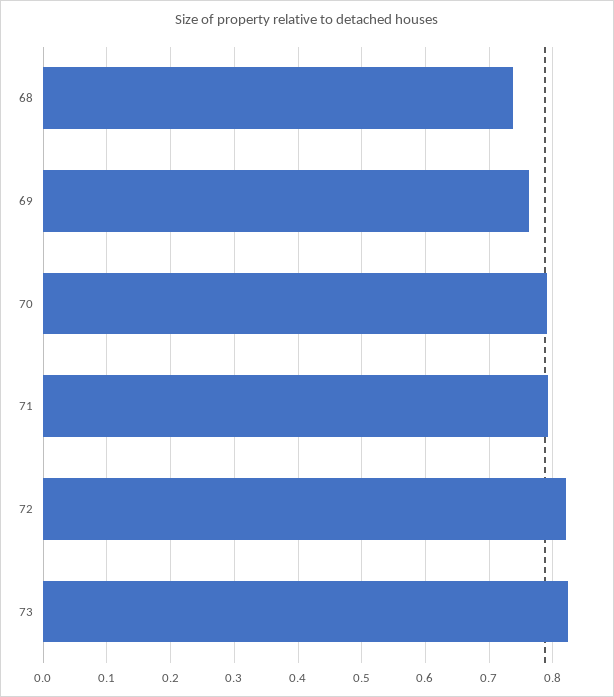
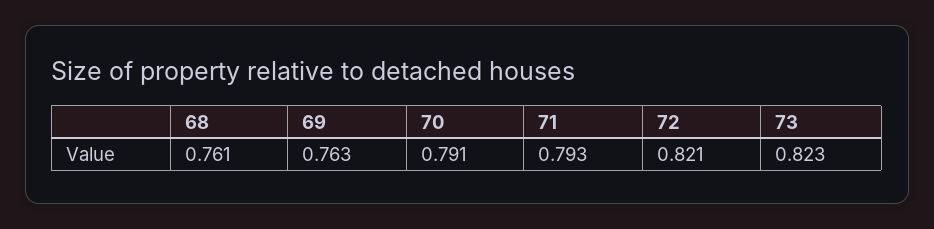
  {
-   "68": 0.74,
+   "68": 0.761,
    "69": 0.763,
    "70": 0.791,
    "71": 0.793,
    "72": 0.821,
    "73": 0.823
  }

